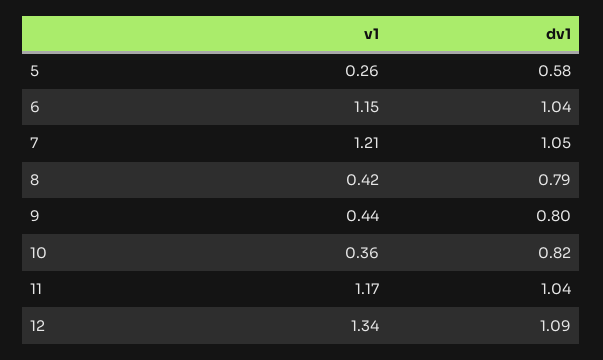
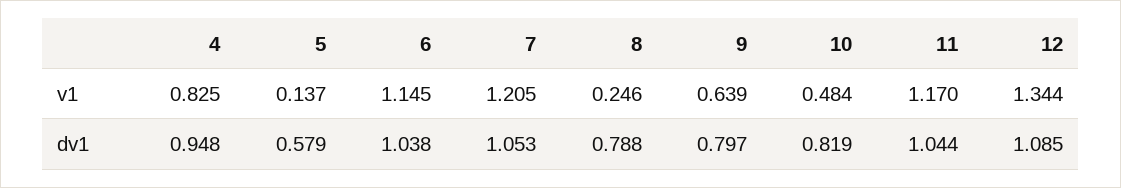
  {
    "v1": {
-     "5": 0.26,
+     "5": 0.137,
      "6": 1.145,
      "7": 1.205,
-     "8": 0.42,
+     "8": 0.246,
-     "9": 0.44,
+     "9": 0.639,
-     "10": 0.36,
+     "10": 0.484,
      "11": 1.17,
-     "12": 1.344
+     "12": 1.344,
+     "4": 0.825
    },
    "dv1": {
      "5": 0.579,
      "6": 1.038,
      "7": 1.053,
      "8": 0.788,
      "9": 0.797,
      "10": 0.819,
      "11": 1.044,
-     "12": 1.085
+     "12": 1.085,
+     "4": 0.948
    }
  }

